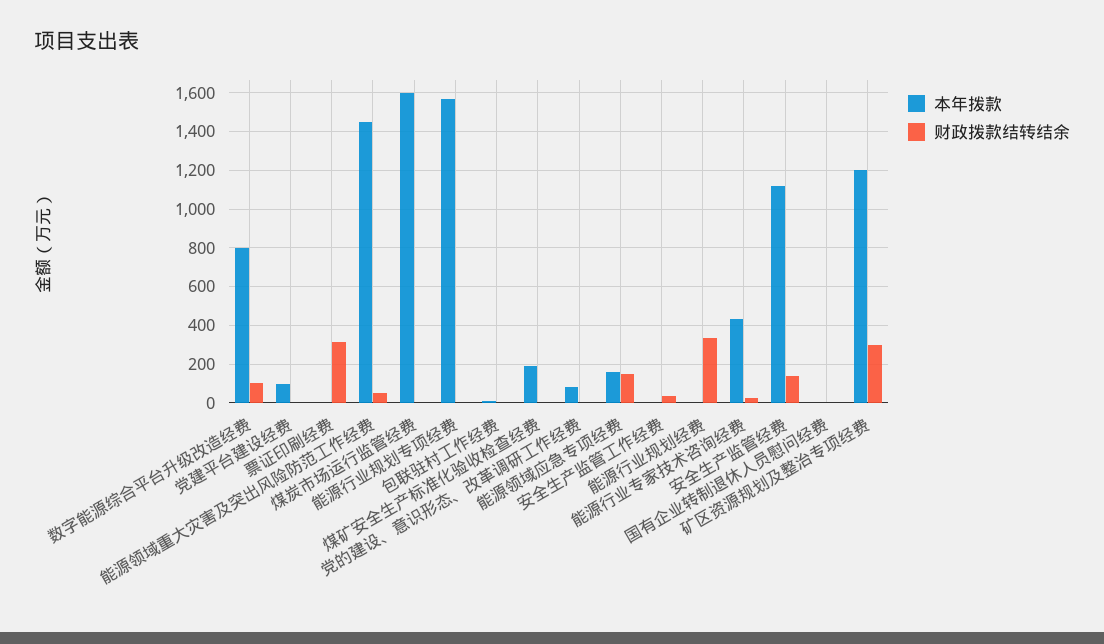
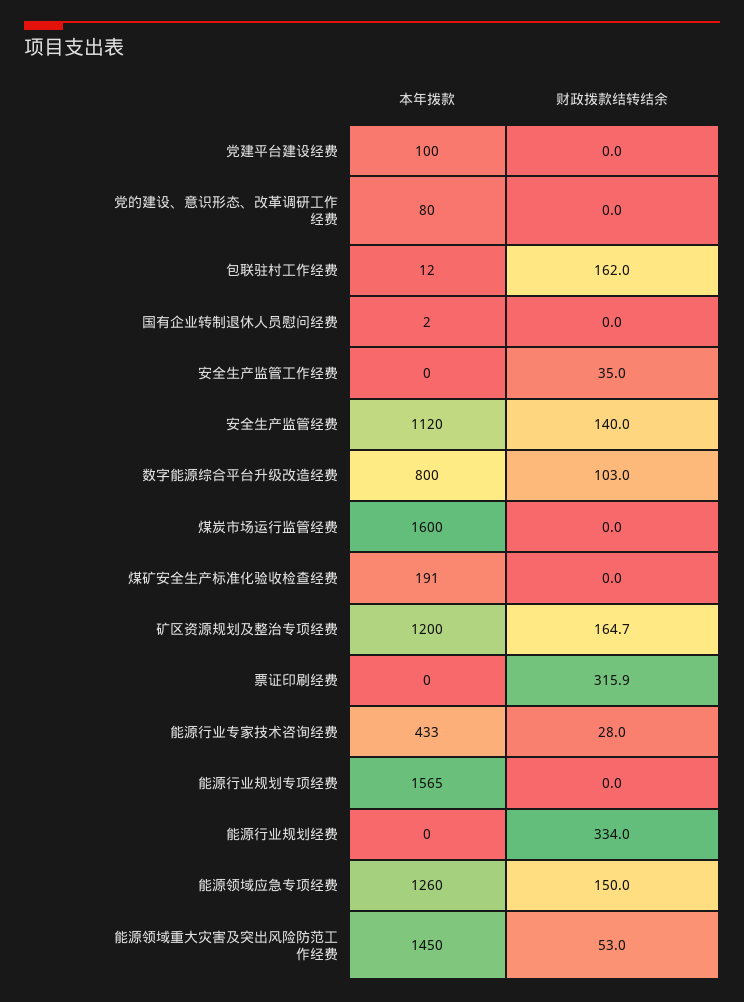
  {
    "本年拨款": {
      "数字能源综合平台升级改造经费": 800,
      "党建平台建设经费": 100,
      "票证印刷经费": 0,
      "能源领域重大灾害及突出风险防范工作经费": 1450,
      "煤炭市场运行监管经费": 1600,
      "能源行业规划专项经费": 1565,
      "包联驻村工作经费": 12,
      "煤矿安全生产标准化验收检查经费": 191,
      "党的建设、意识形态、改革调研工作经费": 80,
-     "能源领域应急专项经费": 150,
+     "能源领域应急专项经费": 1260,
      "安全生产监管工作经费": 0,
      "能源行业规划经费": 0,
      "能源行业专家技术咨询经费": 433,
      "安全生产监管经费": 1120,
      "国有企业转制退休人员慰问经费": 2,
      "矿区资源规划及整治专项经费": 1200
    },
    "财政拨款结转结余": {
      "数字能源综合平台升级改造经费": 103,
      "党建平台建设经费": 0,
      "票证印刷经费": 315.9,
      "能源领域重大灾害及突出风险防范工作经费": 53,
      "煤炭市场运行监管经费": 0,
      "能源行业规划专项经费": 0,
-     "包联驻村工作经费": 0,
+     "包联驻村工作经费": 162,
      "煤矿安全生产标准化验收检查经费": 0,
      "党的建设、意识形态、改革调研工作经费": 0,
      "能源领域应急专项经费": 150,
      "安全生产监管工作经费": 35,
      "能源行业规划经费": 334,
      "能源行业专家技术咨询经费": 28,
      "安全生产监管经费": 140,
      "国有企业转制退休人员慰问经费": 0,
-     "矿区资源规划及整治专项经费": 300
+     "矿区资源规划及整治专项经费": 164.7
    }
  }

